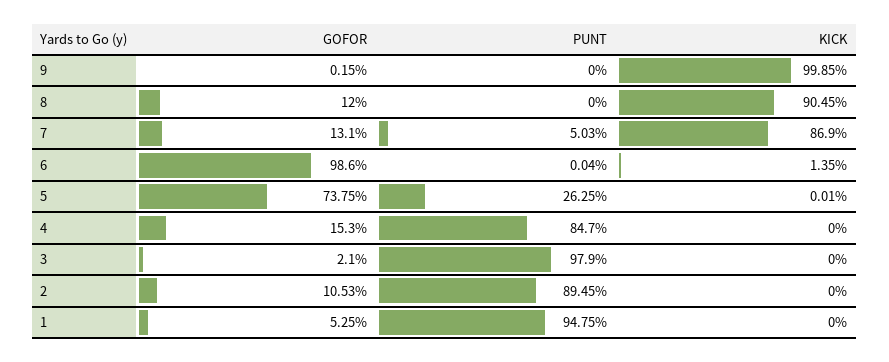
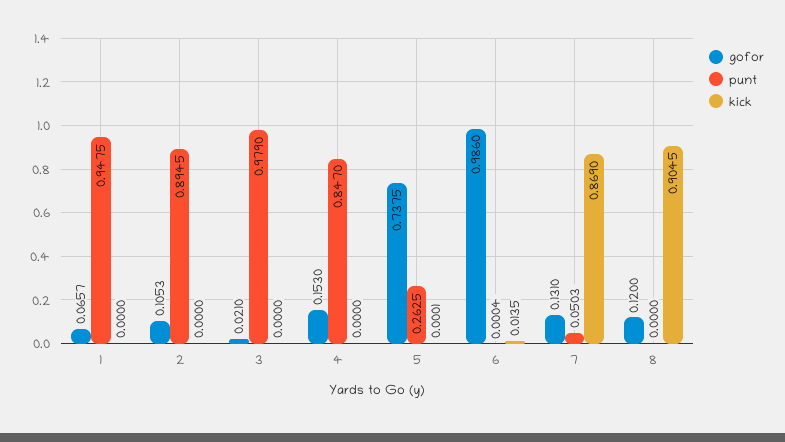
  {
    "GOFOR": {
-     "9": 0.0015,
      "8": 0.12,
      "7": 0.131,
      "6": 0.986,
      "5": 0.7375,
      "4": 0.153,
      "3": 0.021,
      "2": 0.1053,
-     "1": 0.0525
+     "1": 0.0657
    },
    "PUNT": {
-     "9": 0,
      "8": 0,
      "7": 0.0503,
      "6": 0.0004,
      "5": 0.2625,
      "4": 0.847,
      "3": 0.979,
      "2": 0.8945,
      "1": 0.9475
    },
    "KICK": {
-     "9": 0.9985,
      "8": 0.9045,
      "7": 0.869,
      "6": 0.0135,
      "5": 0.0001,
      "4": 0,
      "3": 0,
      "2": 0,
      "1": 0
    }
  }

